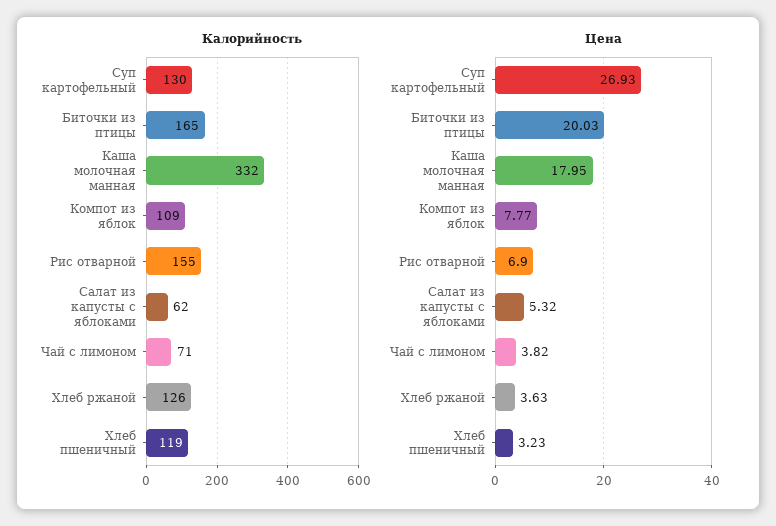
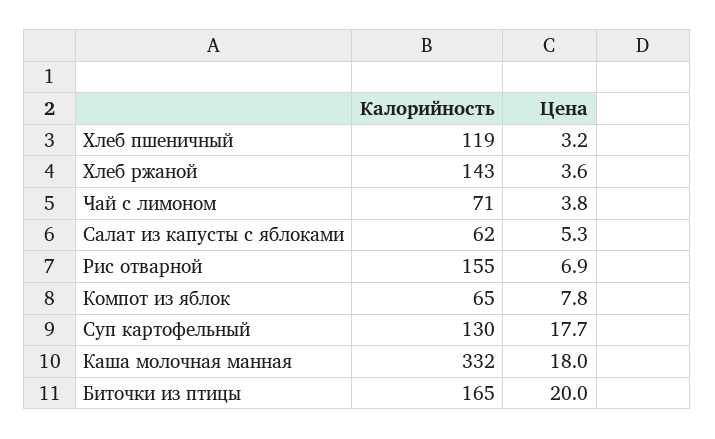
  {
    "Калорийность": {
      "Суп картофельный": 130,
      "Биточки из птицы": 165,
      "Каша молочная манная": 332,
-     "Компот из яблок": 109,
+     "Компот из яблок": 65,
      "Рис отварной": 155,
      "Салат из капусты с яблоками": 62,
      "Чай с лимоном": 71,
-     "Хлеб ржаной": 126,
+     "Хлеб ржаной": 143,
      "Хлеб пшеничный": 119
    },
    "Цена": {
-     "Суп картофельный": 26.93,
+     "Суп картофельный": 17.7,
      "Биточки из птицы": 20.03,
      "Каша молочная манная": 17.95,
      "Компот из яблок": 7.77,
      "Рис отварной": 6.9,
      "Салат из капусты с яблоками": 5.32,
      "Чай с лимоном": 3.82,
      "Хлеб ржаной": 3.63,
      "Хлеб пшеничный": 3.23
    }
  }

